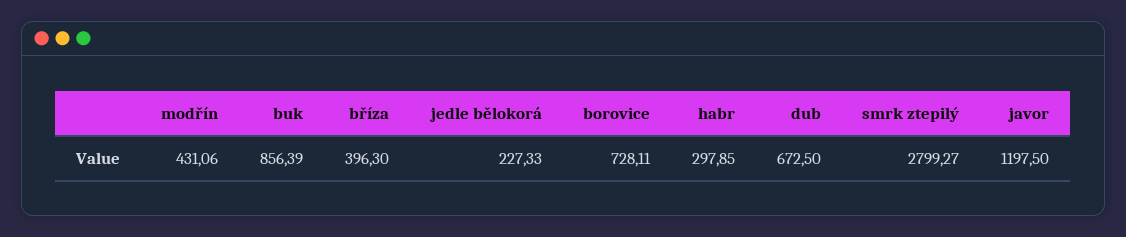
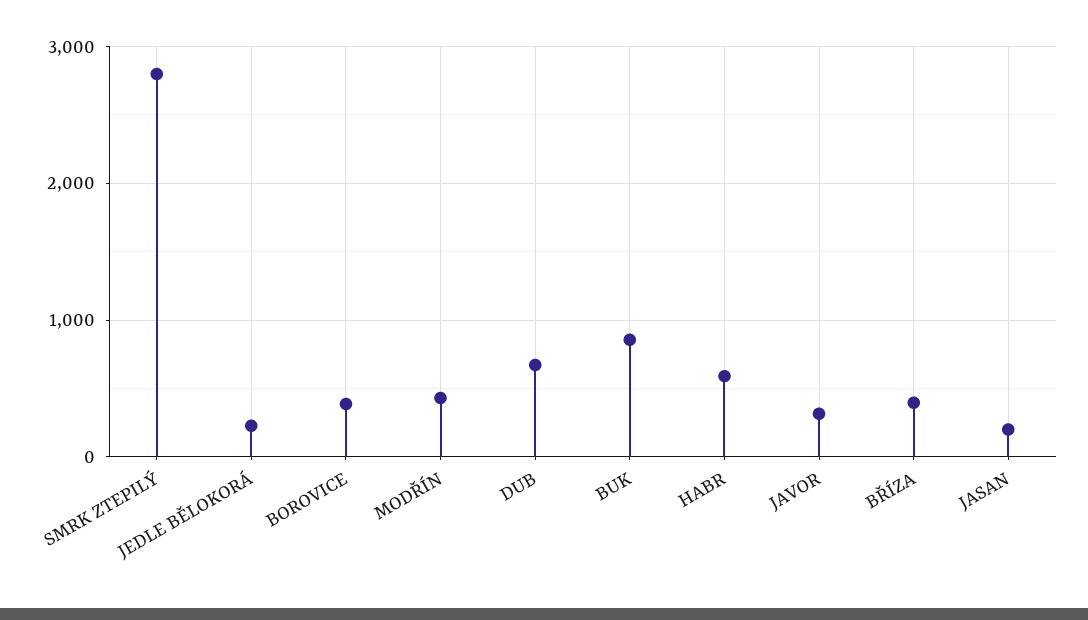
  {
    "modřín": 431.06,
    "buk": 856.39,
    "bříza": 396.3,
    "jedle bělokorá": 227.33,
-   "borovice": 728.11,
+   "borovice": 400,
-   "habr": 297.85,
+   "habr": 600,
    "dub": 672.5,
    "smrk ztepilý": 2799.27,
-   "javor": 1197.5
+   "javor": 300,
+   "JASAN": 200
  }

